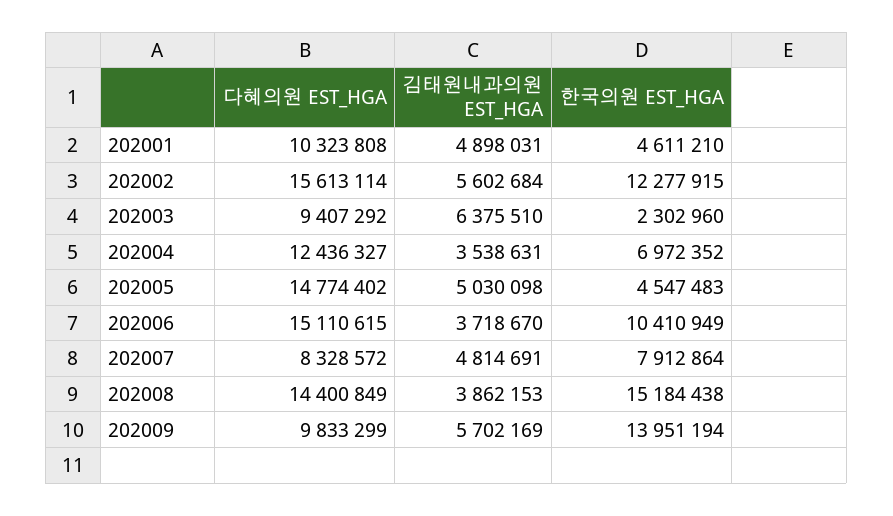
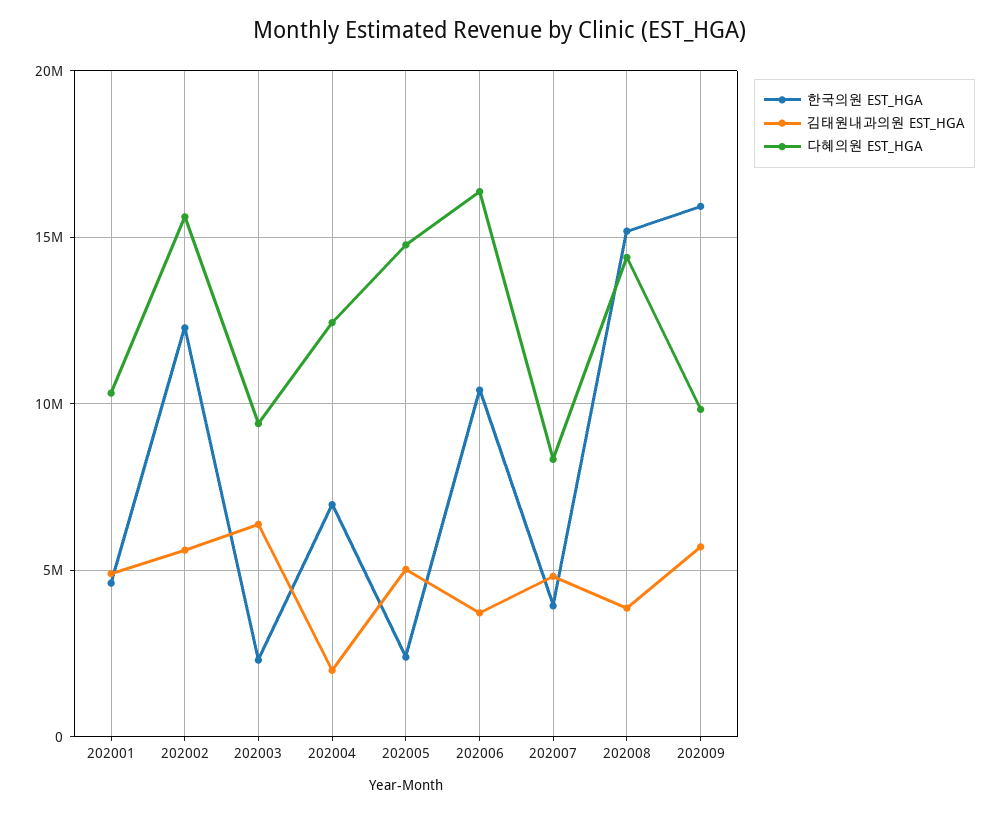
  {
    "다혜의원 EST_HGA": {
      "202001": 10323808,
      "202002": 15613114,
      "202003": 9407292,
      "202004": 12436327,
      "202005": 14774402,
-     "202006": 15110615,
+     "202006": 16500000,
      "202007": 8328572,
      "202008": 14400849,
      "202009": 9833299
    },
    "김태원내과의원 EST_HGA": {
      "202001": 4898031,
      "202002": 5602684,
      "202003": 6375510,
-     "202004": 3538631,
+     "202004": 2000000,
      "202005": 5030098,
      "202006": 3718670,
      "202007": 4814691,
      "202008": 3862153,
      "202009": 5702169
    },
    "한국의원 EST_HGA": {
      "202001": 4611210,
      "202002": 12277915,
      "202003": 2302960,
      "202004": 6972352,
-     "202005": 4547483,
+     "202005": 2500000,
      "202006": 10410949,
-     "202007": 7912864,
+     "202007": 4000000,
      "202008": 15184438,
-     "202009": 13951194
+     "202009": 16000000
    }
  }

